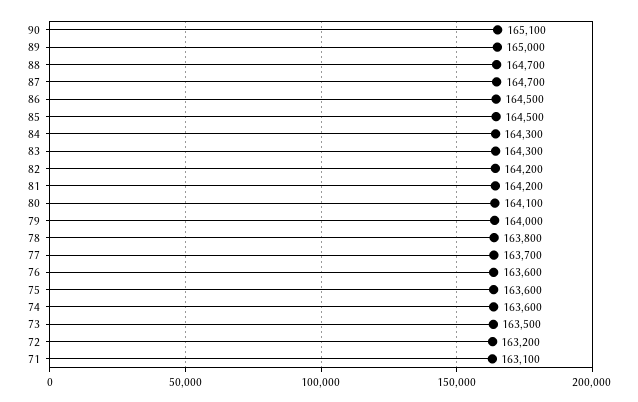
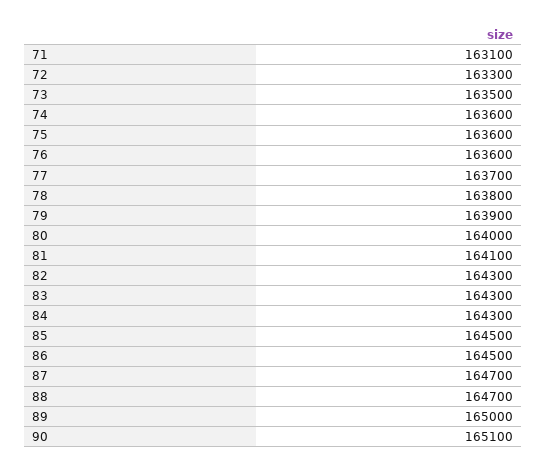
  {
    "90": 165100,
    "89": 165000,
    "88": 164700,
    "87": 164700,
    "86": 164500,
    "85": 164500,
    "84": 164300,
    "83": 164300,
-   "82": 164200,
+   "82": 164300,
-   "81": 164200,
+   "81": 164100,
-   "80": 164100,
+   "80": 164000,
-   "79": 164000,
+   "79": 163900,
    "78": 163800,
    "77": 163700,
    "76": 163600,
    "75": 163600,
    "74": 163600,
    "73": 163500,
-   "72": 163200,
+   "72": 163300,
    "71": 163100
  }

